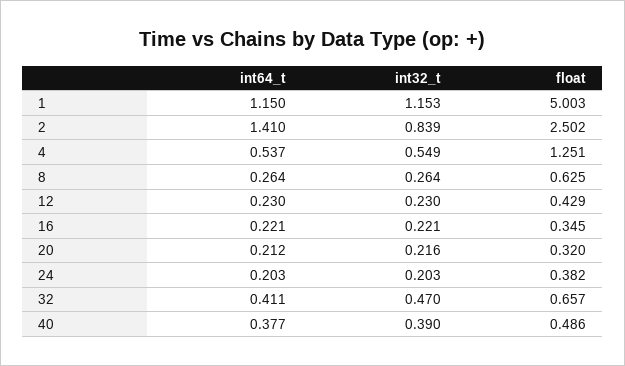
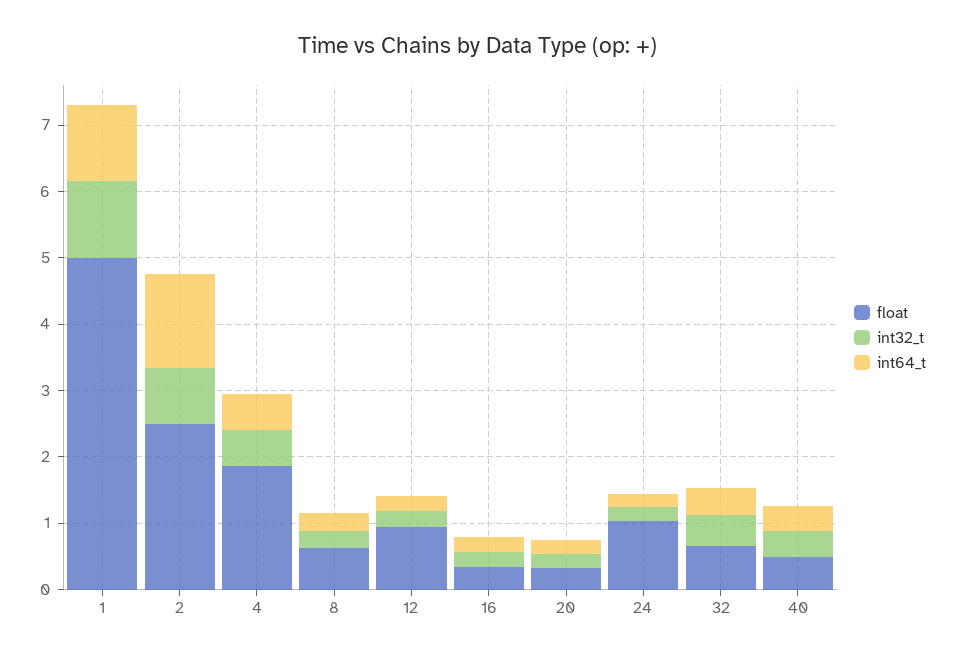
  {
    "int64_t": {
      "1": 1.15,
      "2": 1.41,
      "4": 0.537,
      "8": 0.264,
      "12": 0.23,
      "16": 0.221,
      "20": 0.212,
      "24": 0.203,
      "32": 0.411,
      "40": 0.377
    },
    "int32_t": {
      "1": 1.153,
      "2": 0.839,
      "4": 0.549,
      "8": 0.264,
      "12": 0.23,
      "16": 0.221,
      "20": 0.216,
      "24": 0.203,
      "32": 0.47,
      "40": 0.39
    },
    "float": {
      "1": 5.003,
      "2": 2.502,
-     "4": 1.251,
+     "4": 1.8,
      "8": 0.625,
-     "12": 0.429,
+     "12": 1,
      "16": 0.345,
      "20": 0.32,
-     "24": 0.382,
+     "24": 1,
      "32": 0.657,
      "40": 0.486
    }
  }

